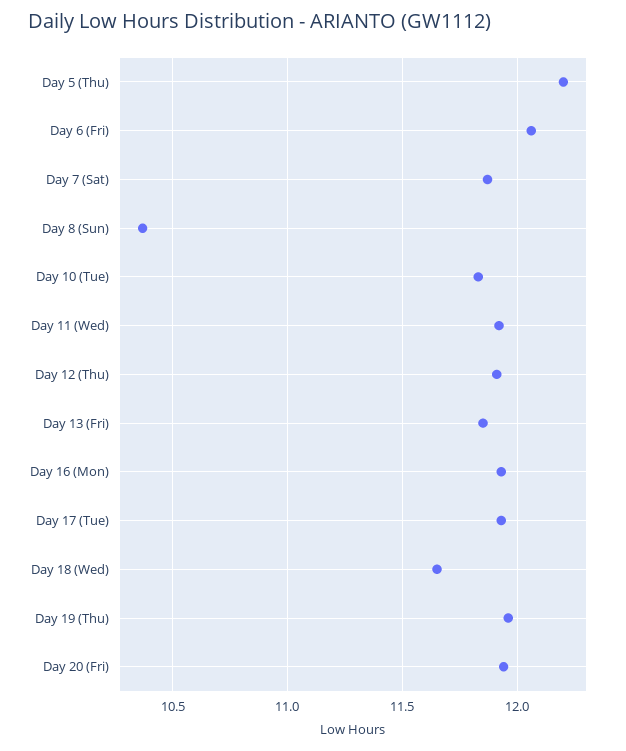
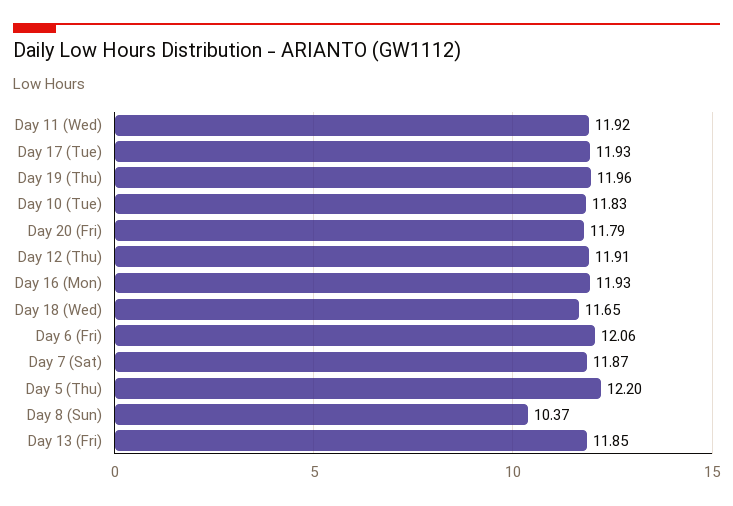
  {
    "Day 5 (Thu)": 12.2,
    "Day 6 (Fri)": 12.06,
    "Day 7 (Sat)": 11.87,
    "Day 8 (Sun)": 10.37,
    "Day 10 (Tue)": 11.83,
    "Day 11 (Wed)": 11.92,
    "Day 12 (Thu)": 11.91,
    "Day 13 (Fri)": 11.85,
    "Day 16 (Mon)": 11.93,
    "Day 17 (Tue)": 11.93,
    "Day 18 (Wed)": 11.65,
    "Day 19 (Thu)": 11.96,
-   "Day 20 (Fri)": 11.95
+   "Day 20 (Fri)": 11.79
  }

